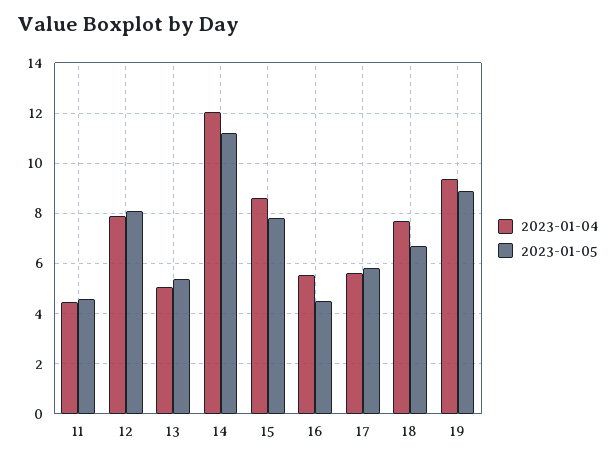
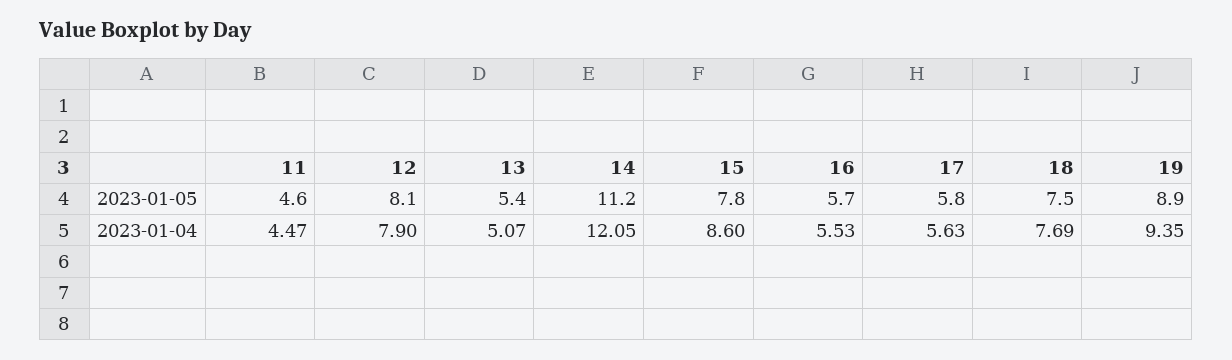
  {
    "2023-01-04": {
      "11": 4.47,
      "12": 7.9,
      "13": 5.07,
      "14": 12.05,
      "15": 8.6,
      "16": 5.53,
      "17": 5.63,
      "18": 7.69,
      "19": 9.35
    },
    "2023-01-05": {
      "11": 4.6,
      "12": 8.1,
      "13": 5.4,
      "14": 11.2,
      "15": 7.8,
-     "16": 4.5,
+     "16": 5.7,
      "17": 5.8,
-     "18": 6.75,
+     "18": 7.5,
      "19": 8.9
    }
  }

